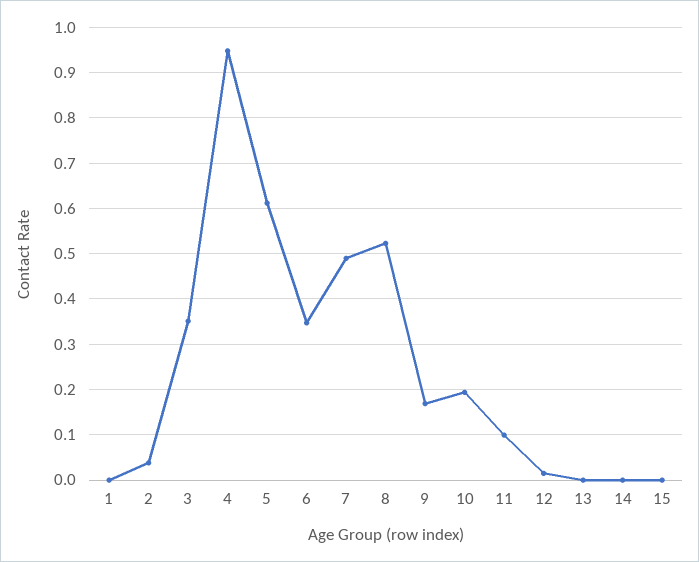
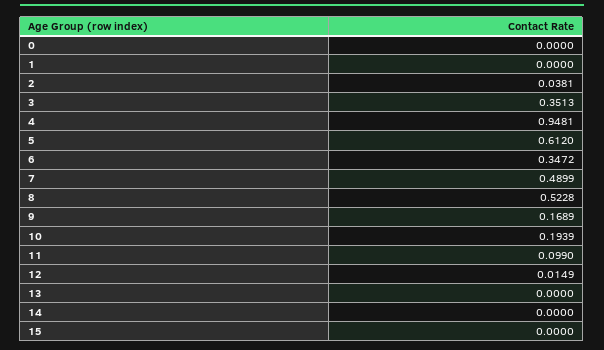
  {
    "1": 0,
    "2": 0.0381,
    "3": 0.3513,
    "4": 0.9481,
    "5": 0.612,
    "6": 0.3472,
    "7": 0.4899,
    "8": 0.5228,
    "9": 0.1689,
    "10": 0.1939,
    "11": 0.099,
    "12": 0.0149,
    "13": 0,
    "14": 0,
-   "15": 0
+   "15": 0,
+   "0": 0
  }

